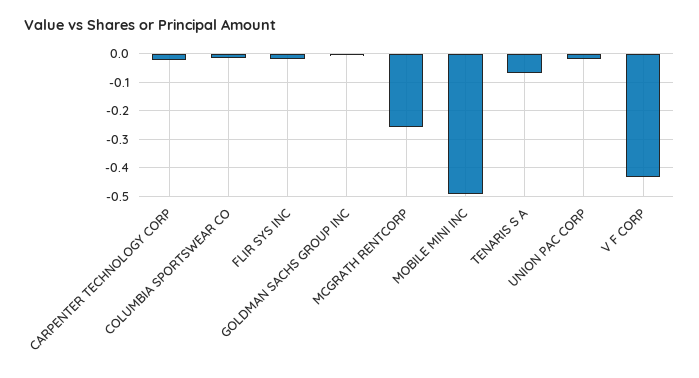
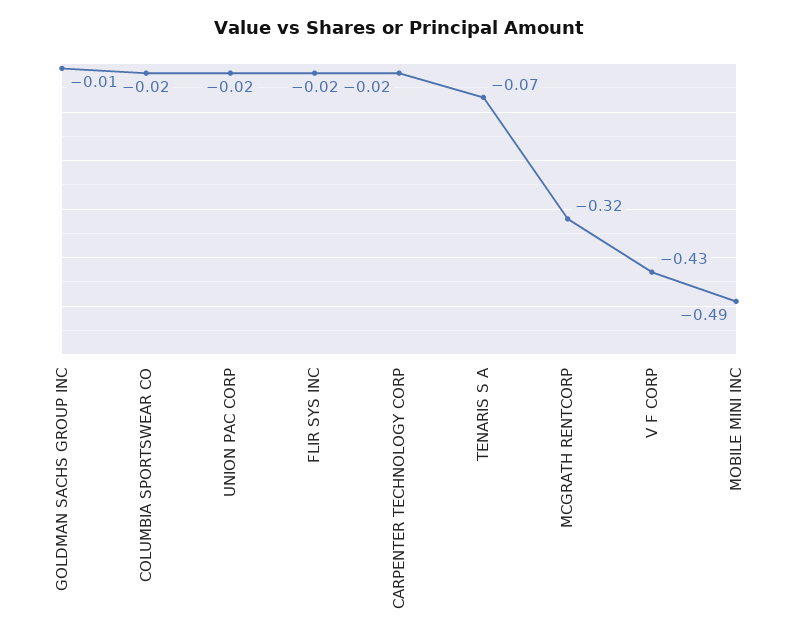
  {
    "CARPENTER TECHNOLOGY CORP": -0.02,
    "COLUMBIA SPORTSWEAR CO": -0.02,
    "FLIR SYS INC": -0.02,
    "GOLDMAN SACHS GROUP INC": -0.01,
-   "MCGRATH RENTCORP": -0.25,
+   "MCGRATH RENTCORP": -0.32,
    "MOBILE MINI INC": -0.49,
    "TENARIS S A": -0.07,
    "UNION PAC CORP": -0.02,
    "V F CORP": -0.43
  }

